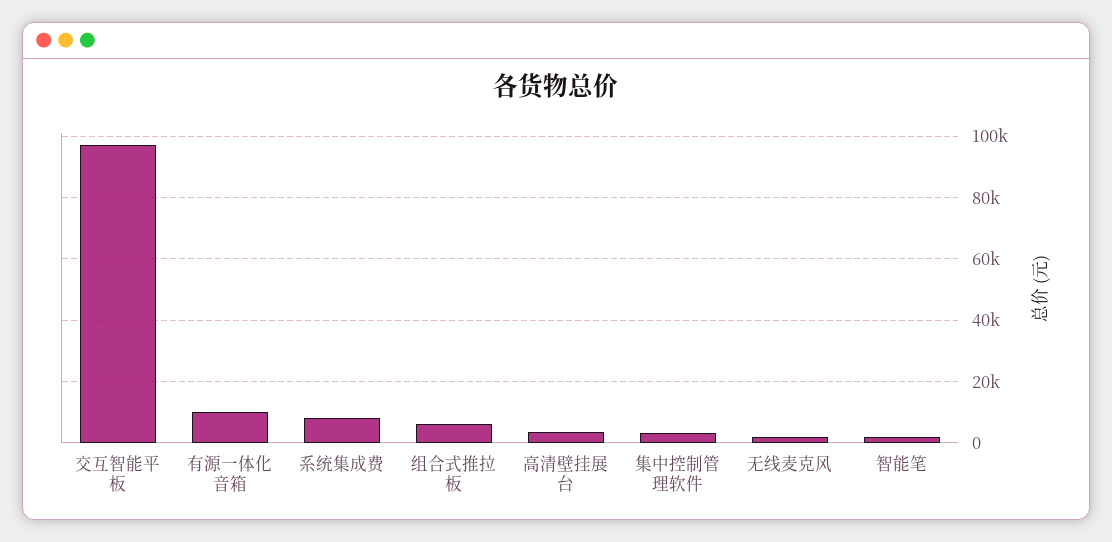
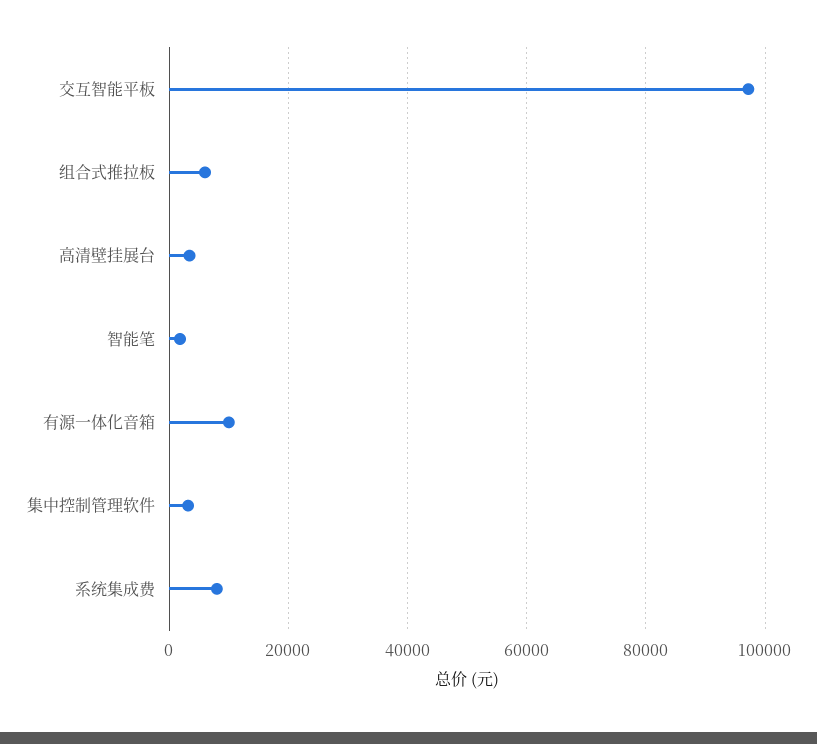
  {
    "交互智能平板": 98000,
    "有源一体化音箱": 10000,
    "系统集成费": 8000,
    "组合式推拉板": 6000,
    "高清壁挂展台": 4000,
    "集中控制管理软件": 4000,
-   "无线麦克风": 2000,
    "智能笔": 2000
  }

